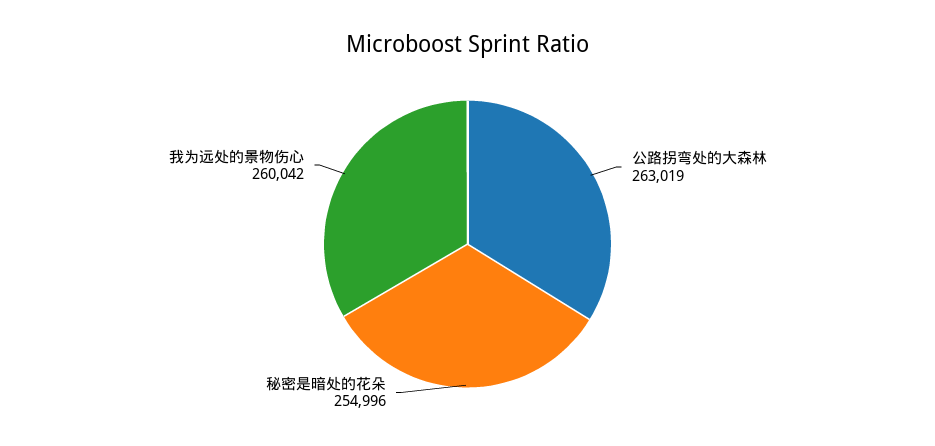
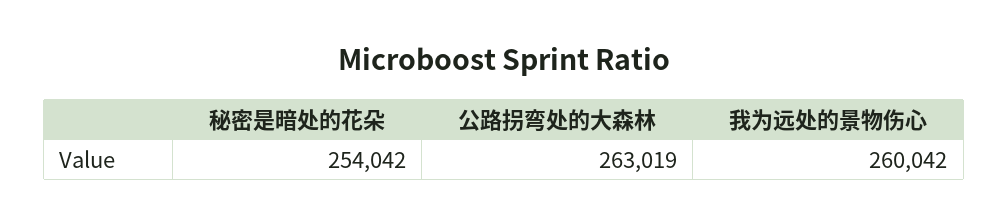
  {
    "公路拐弯处的大森林": 263019,
-   "秘密是暗处的花朵": 254996,
+   "秘密是暗处的花朵": 254042,
    "我为远处的景物伤心": 260042
  }

